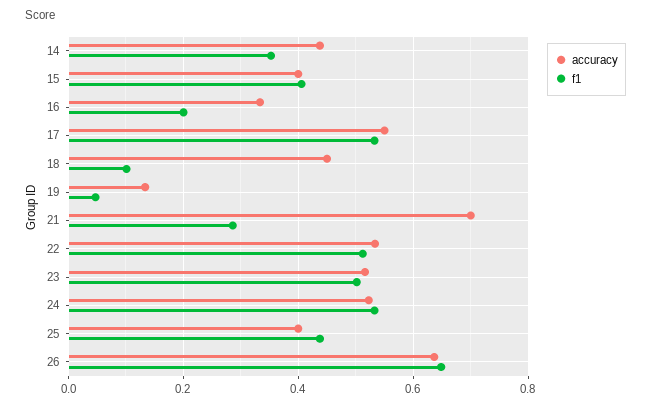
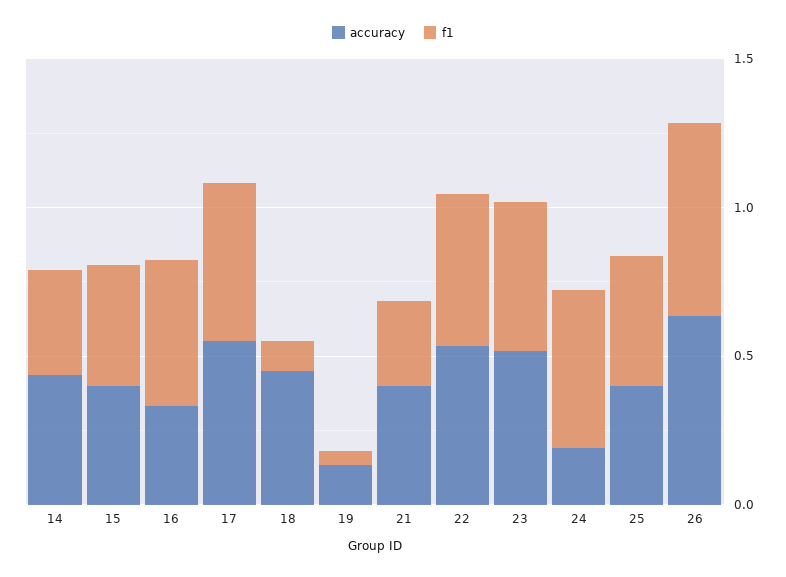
  {
    "accuracy": {
      "14": 0.44,
      "15": 0.4,
      "16": 0.34,
      "17": 0.56,
      "18": 0.46,
      "19": 0.14,
-     "21": 0.7,
+     "21": 0.4,
      "22": 0.54,
      "23": 0.52,
-     "24": 0.52,
+     "24": 0.2,
      "25": 0.4,
      "26": 0.64
    },
    "f1": {
      "14": 0.36,
      "15": 0.4,
-     "16": 0.2,
+     "16": 0.5,
      "17": 0.54,
      "18": 0.1,
      "19": 0.04,
      "21": 0.28,
      "22": 0.52,
      "23": 0.5,
      "24": 0.54,
      "25": 0.44,
      "26": 0.64
    }
  }

